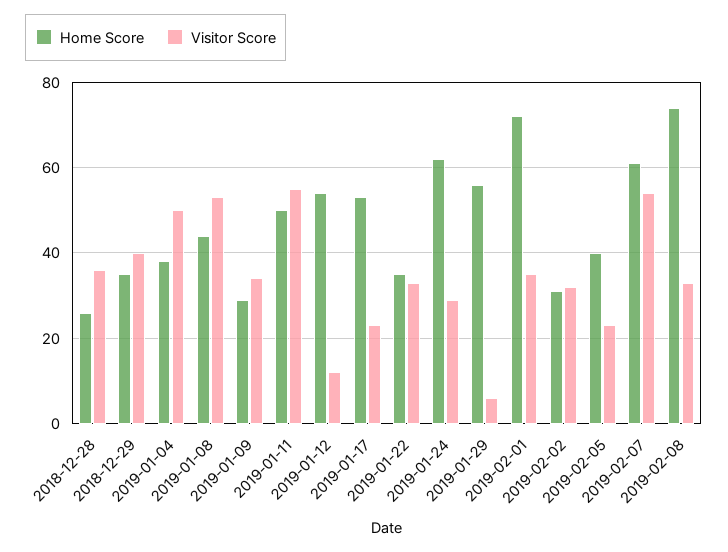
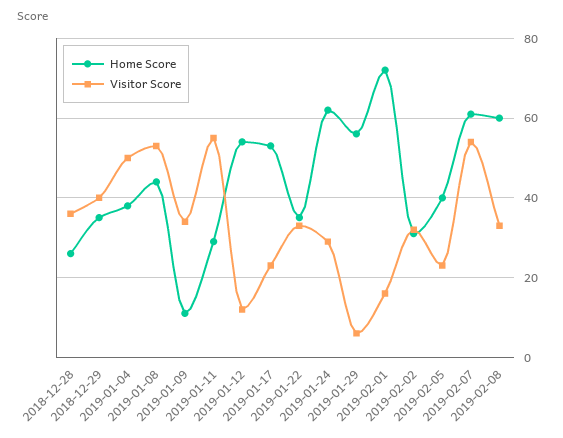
  {
    "Home Score": {
      "2018-12-28": 25,
      "2018-12-29": 35,
      "2019-01-04": 40,
      "2019-01-08": 45,
-     "2019-01-09": 30,
+     "2019-01-09": 10,
-     "2019-01-11": 50,
+     "2019-01-11": 30,
      "2019-01-12": 55,
      "2019-01-17": 55,
      "2019-01-22": 35,
      "2019-01-24": 60,
      "2019-01-29": 55,
      "2019-02-01": 70,
      "2019-02-02": 30,
      "2019-02-05": 40,
      "2019-02-07": 60,
-     "2019-02-08": 75
+     "2019-02-08": 60
    },
    "Visitor Score": {
      "2018-12-28": 35,
      "2018-12-29": 40,
      "2019-01-04": 50,
      "2019-01-08": 55,
      "2019-01-09": 35,
      "2019-01-11": 55,
      "2019-01-12": 10,
      "2019-01-17": 25,
      "2019-01-22": 35,
      "2019-01-24": 30,
      "2019-01-29": 5,
-     "2019-02-01": 35,
+     "2019-02-01": 15,
      "2019-02-02": 30,
      "2019-02-05": 25,
      "2019-02-07": 55,
      "2019-02-08": 35
    }
  }

